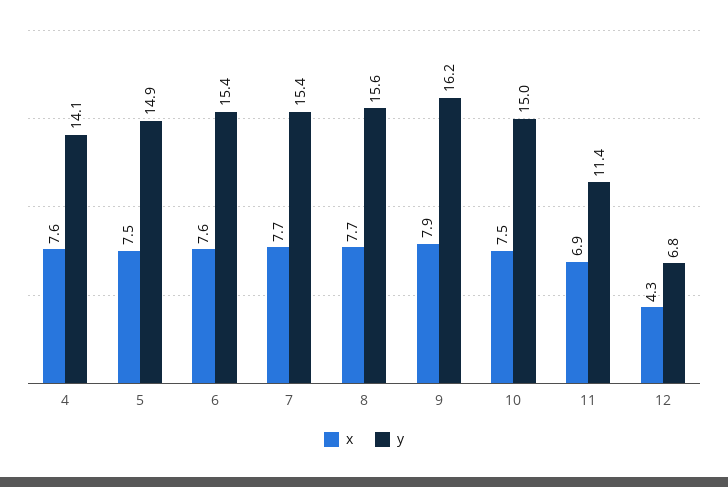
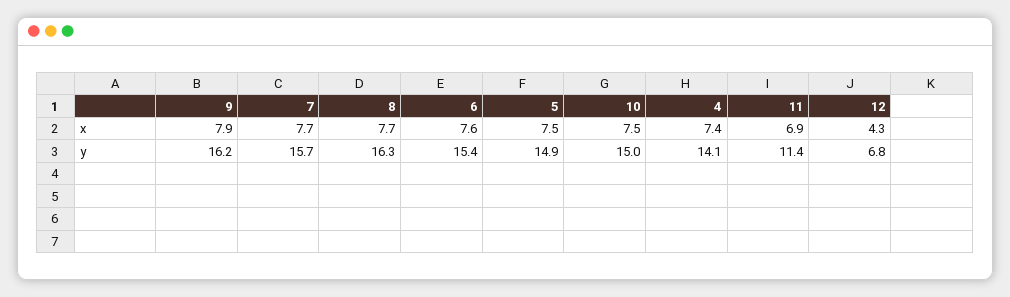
  {
    "x": {
-     "4": 7.6,
+     "4": 7.4,
      "5": 7.5,
      "6": 7.6,
      "7": 7.7,
      "8": 7.7,
      "9": 7.9,
      "10": 7.5,
      "11": 6.9,
      "12": 4.3
    },
    "y": {
      "4": 14.1,
      "5": 14.9,
      "6": 15.4,
-     "7": 15.4,
+     "7": 15.7,
-     "8": 15.6,
+     "8": 16.3,
      "9": 16.2,
      "10": 15,
      "11": 11.4,
      "12": 6.8
    }
  }

